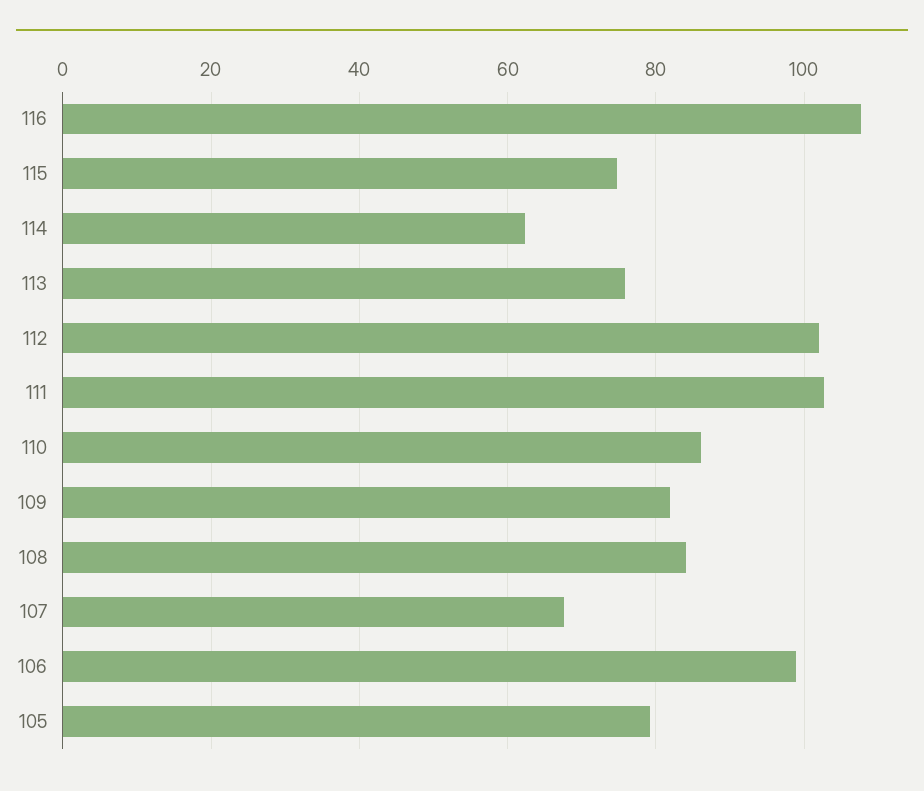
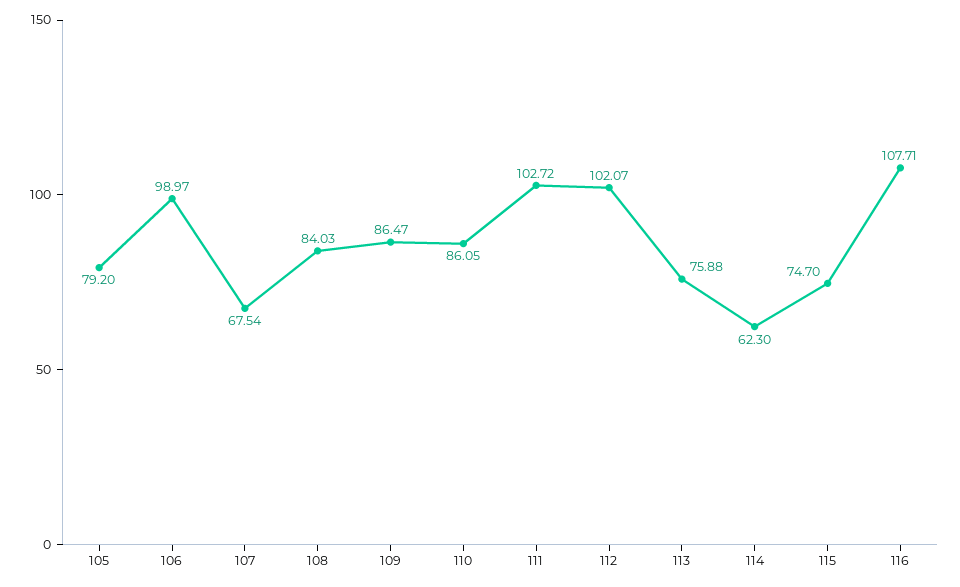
  {
    "116": 107.71,
    "115": 74.7,
    "114": 62.3,
    "113": 75.88,
    "112": 102.07,
    "111": 102.72,
    "110": 86.05,
-   "109": 82,
+   "109": 86.47,
    "108": 84.03,
    "107": 67.54,
    "106": 98.97,
    "105": 79.2
  }

